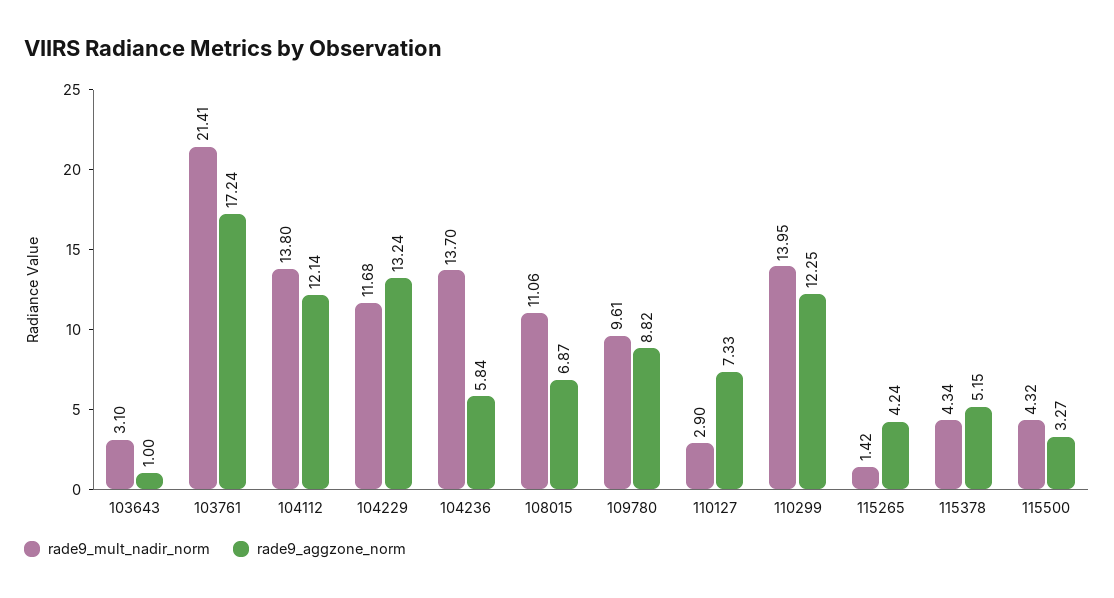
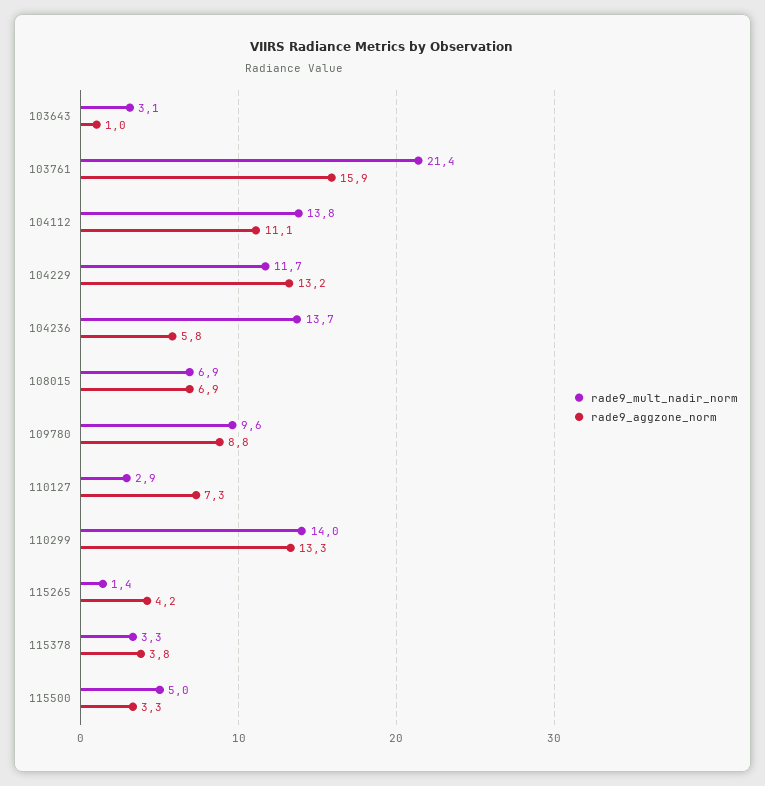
  {
    "rade9_mult_nadir_norm": {
      "103643": 3.1,
      "103761": 21.41,
      "104112": 13.8,
      "104229": 11.68,
      "104236": 13.7,
-     "108015": 11.06,
+     "108015": 6.9,
      "109780": 9.61,
      "110127": 2.9,
      "110299": 13.95,
      "115265": 1.42,
-     "115378": 4.34,
+     "115378": 3.3,
-     "115500": 4.32
+     "115500": 5
    },
    "rade9_aggzone_norm": {
      "103643": 1,
-     "103761": 17.24,
+     "103761": 15.9,
-     "104112": 12.14,
+     "104112": 11.1,
      "104229": 13.24,
      "104236": 5.84,
      "108015": 6.87,
      "109780": 8.82,
      "110127": 7.33,
-     "110299": 12.25,
+     "110299": 13.3,
      "115265": 4.24,
-     "115378": 5.15,
+     "115378": 3.8,
      "115500": 3.27
    }
  }

